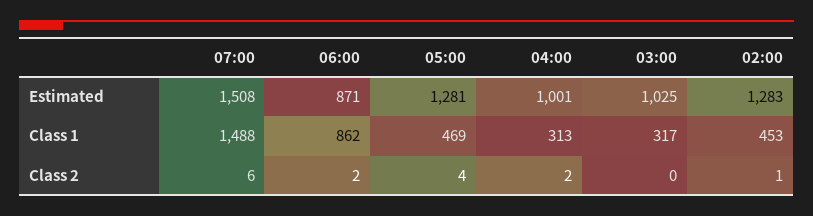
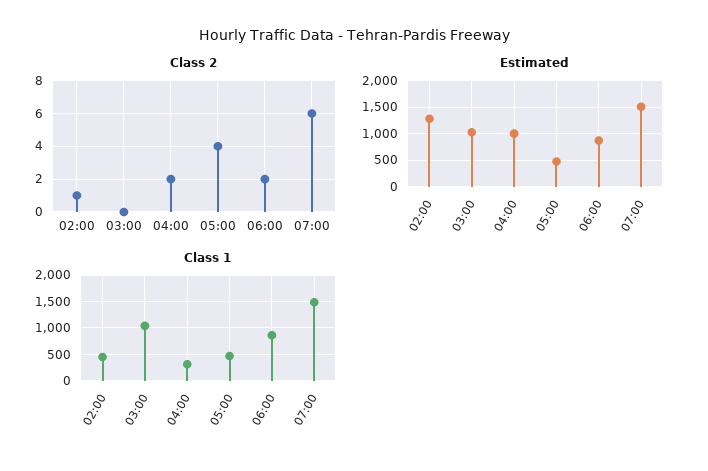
  {
    "Estimated": {
      "07:00": 1508,
      "06:00": 871,
-     "05:00": 1281,
+     "05:00": 500,
      "04:00": 1001,
      "03:00": 1025,
      "02:00": 1283
    },
    "Class 1": {
      "07:00": 1488,
      "06:00": 862,
      "05:00": 469,
      "04:00": 313,
-     "03:00": 317,
+     "03:00": 1000,
      "02:00": 453
    },
    "Class 2": {
      "07:00": 6,
      "06:00": 2,
      "05:00": 4,
      "04:00": 2,
      "03:00": 0,
      "02:00": 1
    }
  }

